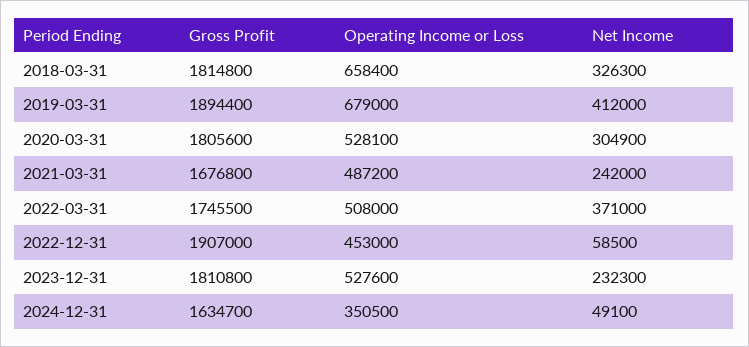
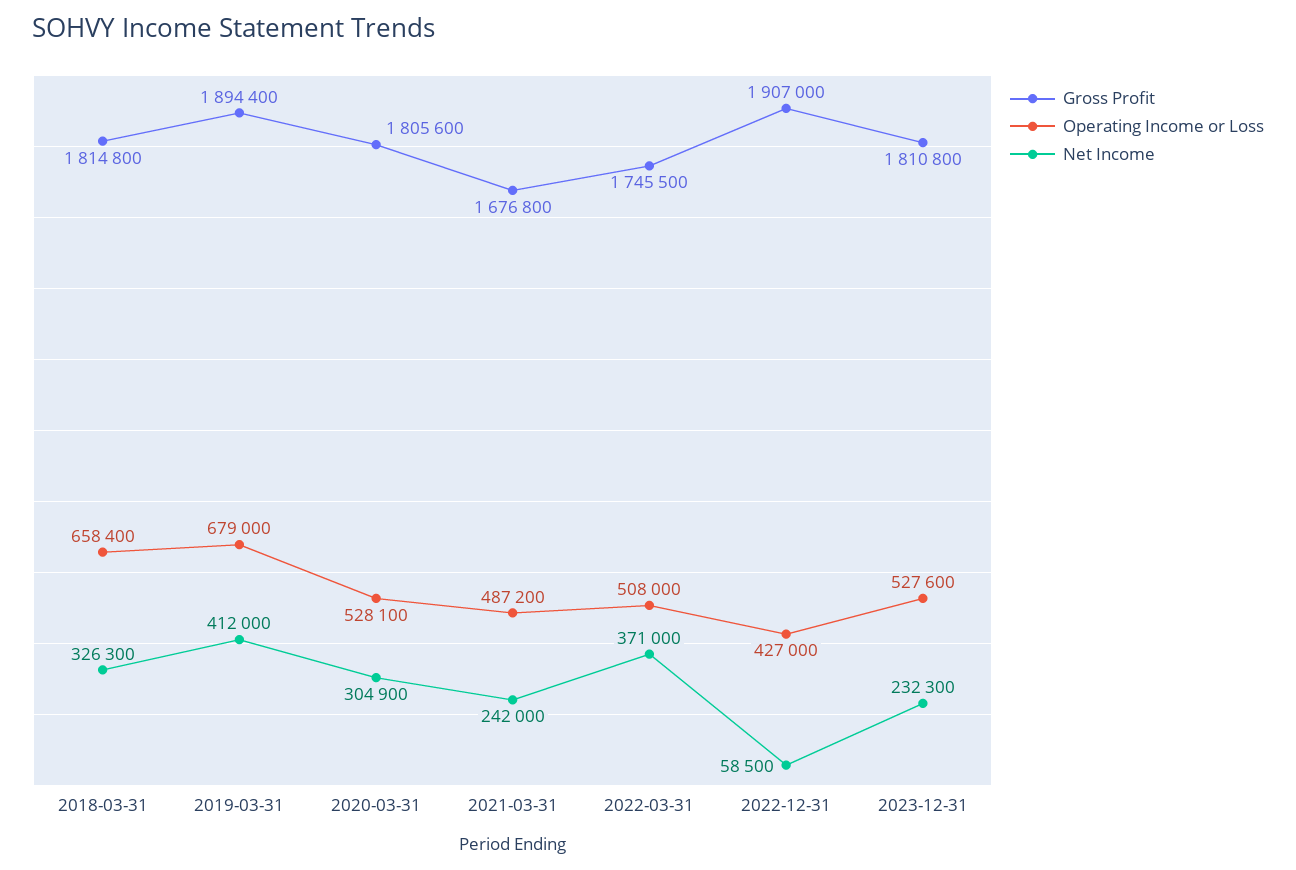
  {
    "Gross Profit": {
      "2018-03-31": 1814800,
      "2019-03-31": 1894400,
      "2020-03-31": 1805600,
      "2021-03-31": 1676800,
      "2022-03-31": 1745500,
      "2022-12-31": 1907000,
-     "2023-12-31": 1810800,
+     "2023-12-31": 1810800
-     "2024-12-31": 1634700
    },
    "Operating Income or Loss": {
      "2018-03-31": 658400,
      "2019-03-31": 679000,
      "2020-03-31": 528100,
      "2021-03-31": 487200,
      "2022-03-31": 508000,
-     "2022-12-31": 453000,
+     "2022-12-31": 427000,
-     "2023-12-31": 527600,
+     "2023-12-31": 527600
-     "2024-12-31": 350500
    },
    "Net Income": {
      "2018-03-31": 326300,
      "2019-03-31": 412000,
      "2020-03-31": 304900,
      "2021-03-31": 242000,
      "2022-03-31": 371000,
      "2022-12-31": 58500,
-     "2023-12-31": 232300,
+     "2023-12-31": 232300
-     "2024-12-31": 49100
    }
  }

